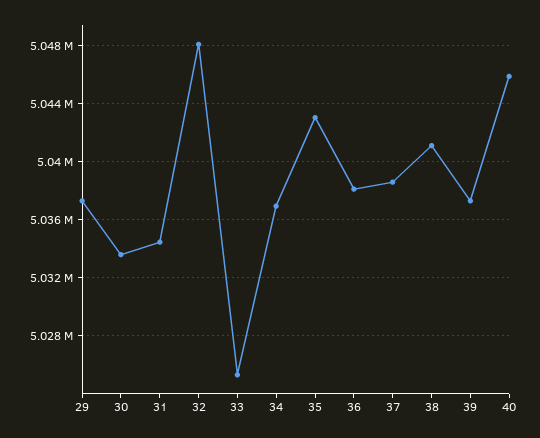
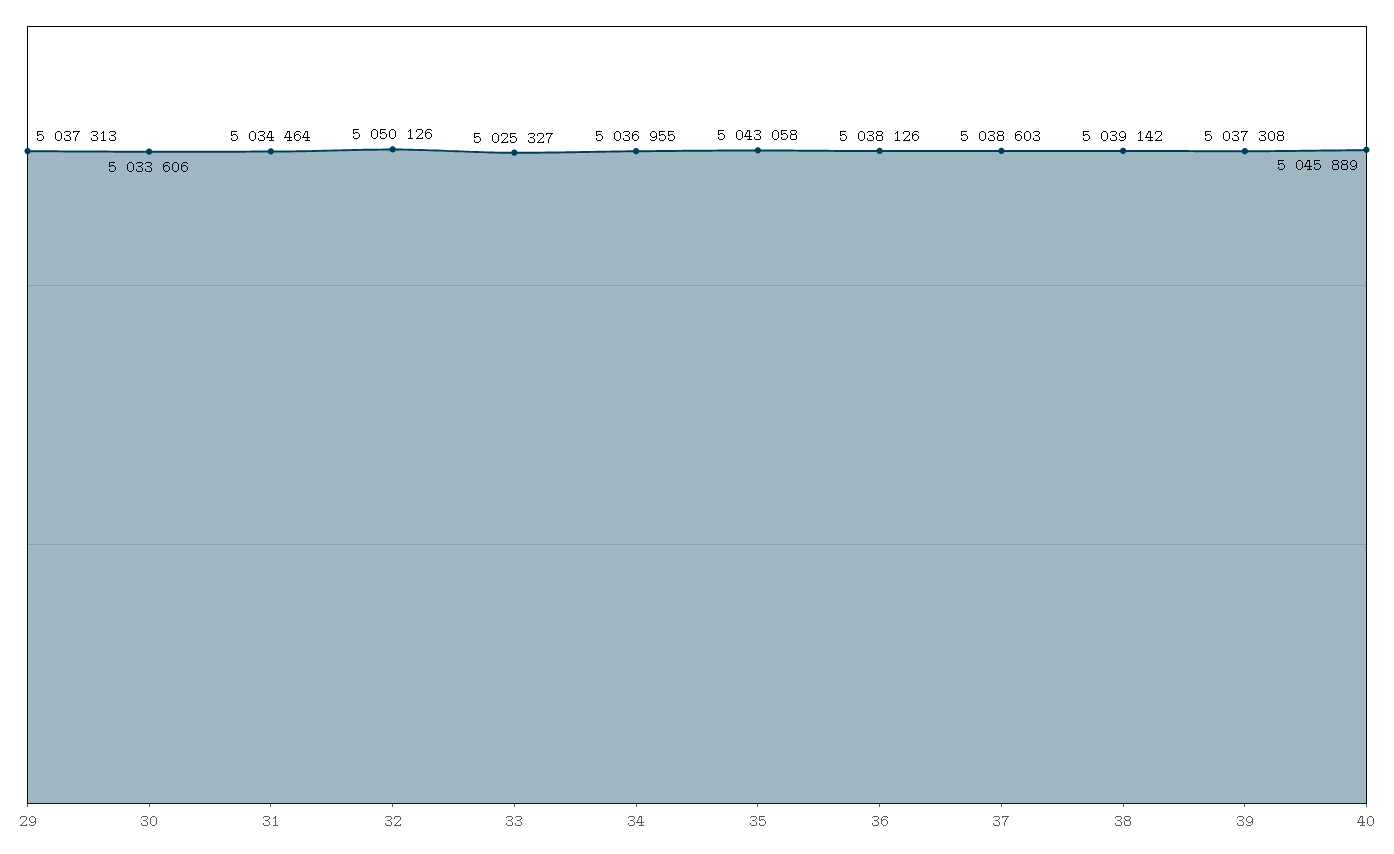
  {
    "29": 5037313,
    "30": 5033606,
    "31": 5034464,
-   "32": 5048000,
+   "32": 5050126,
    "33": 5025327,
    "34": 5036955,
    "35": 5043058,
    "36": 5038126,
    "37": 5038603,
-   "38": 5041000,
+   "38": 5039142,
    "39": 5037308,
    "40": 5045889
  }

